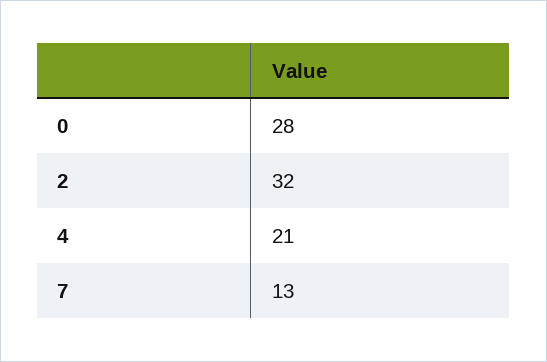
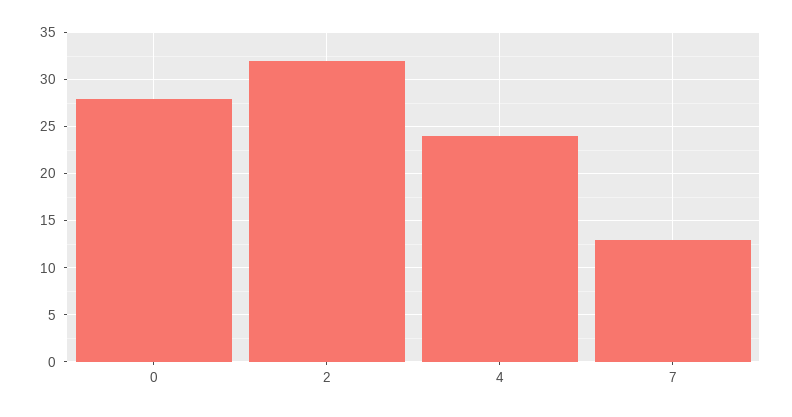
  {
    "0": 28,
    "2": 32,
-   "4": 21,
+   "4": 24,
    "7": 13
  }

